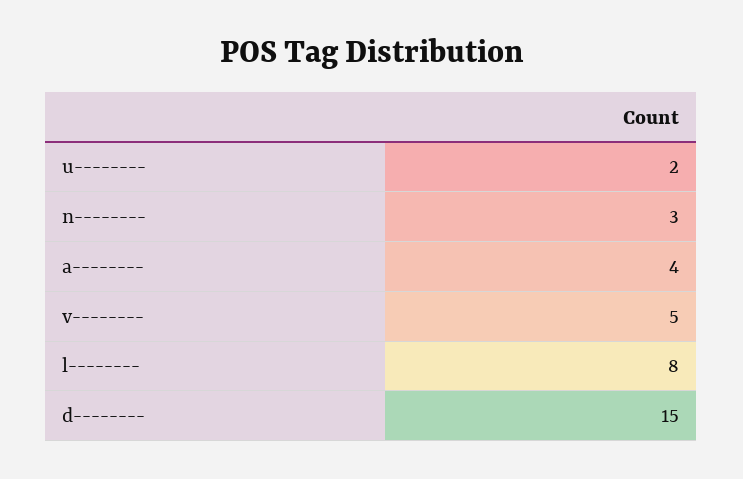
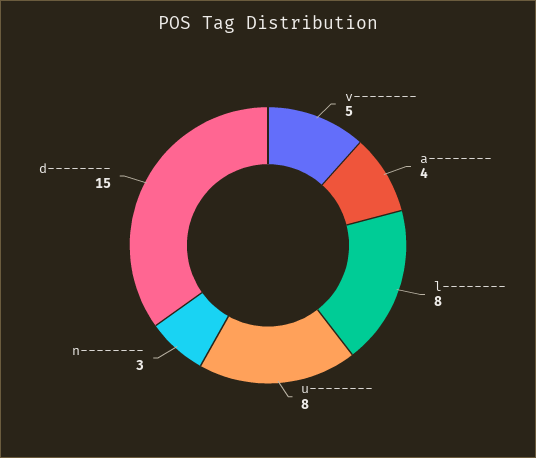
  {
-   "u--------": 2,
+   "u--------": 8,
    "n--------": 3,
    "a--------": 4,
    "v--------": 5,
    "l--------": 8,
    "d--------": 15
  }

